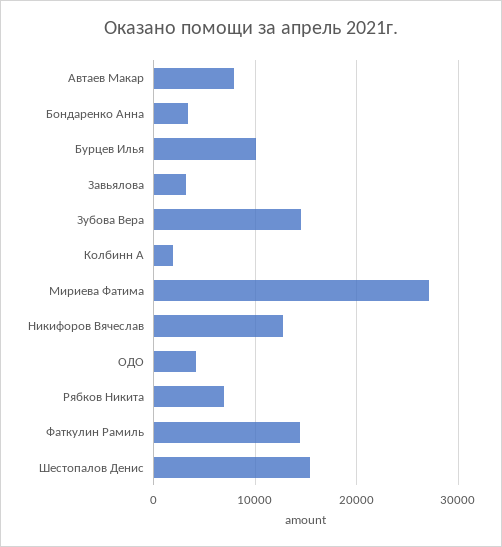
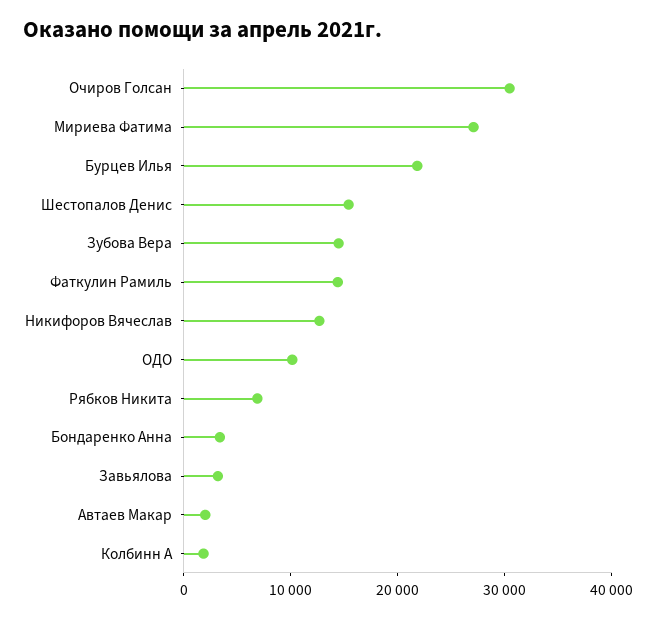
  {
-   "Автаев Макар": 8000,
+   "Автаев Макар": 2000,
    "Бондаренко Анна": 3000,
-   "Бурцев Илья": 10000,
+   "Бурцев Илья": 22000,
    "Завьялова": 3000,
    "Зубова Вера": 14000,
    "Колбинн А": 2000,
    "Мириева Фатима": 27000,
    "Никифоров Вячеслав": 13000,
-   "ОДО": 4000,
+   "ОДО": 10000,
    "Рябков Никита": 7000,
    "Фаткулин Рамиль": 14000,
-   "Шестопалов Денис": 15000
+   "Шестопалов Денис": 15000,
+   "Очиров Голсан": 30000
  }

